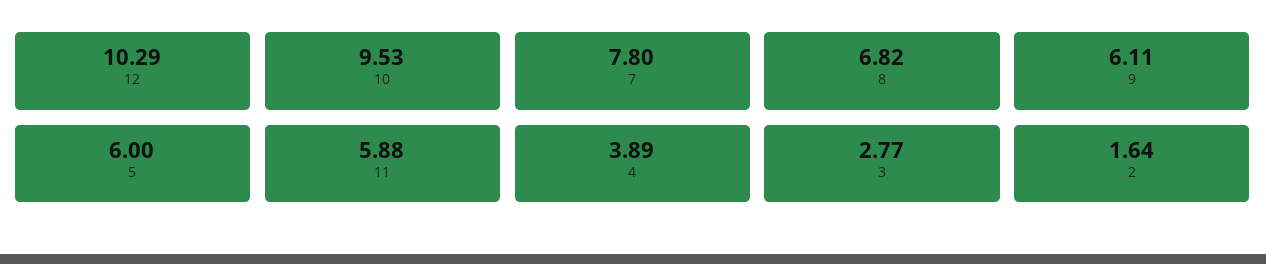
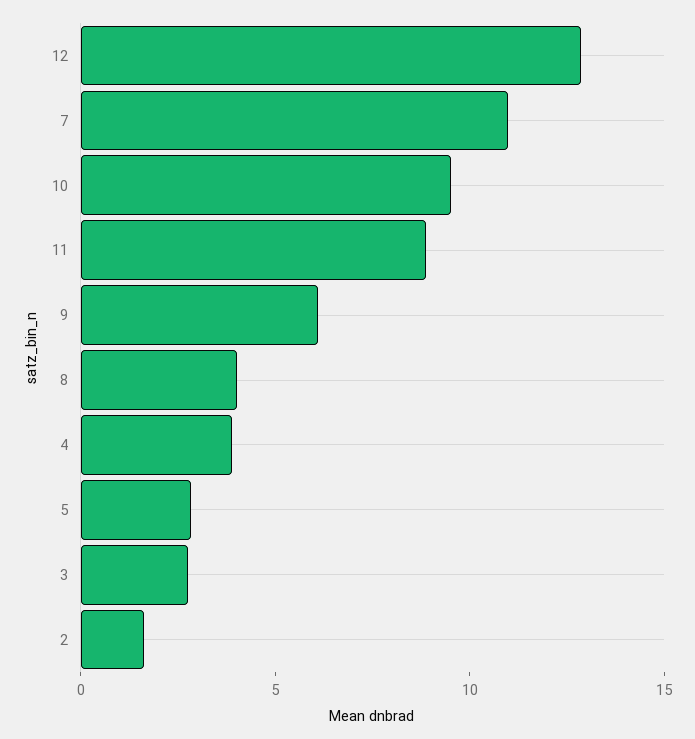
  {
-   "12": 10.29,
+   "12": 13,
    "10": 9.53,
-   "7": 7.8,
+   "7": 11,
-   "8": 6.82,
+   "8": 4,
    "9": 6.11,
-   "5": 6,
+   "5": 3,
-   "11": 5.88,
+   "11": 9,
    "4": 3.89,
    "3": 2.77,
    "2": 1.64
  }

